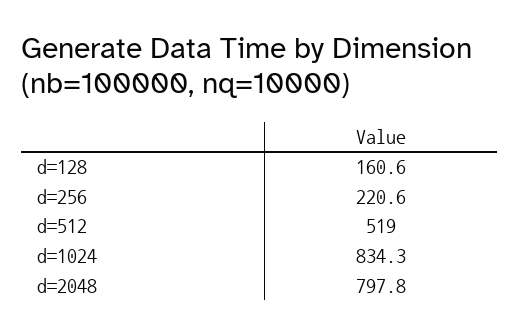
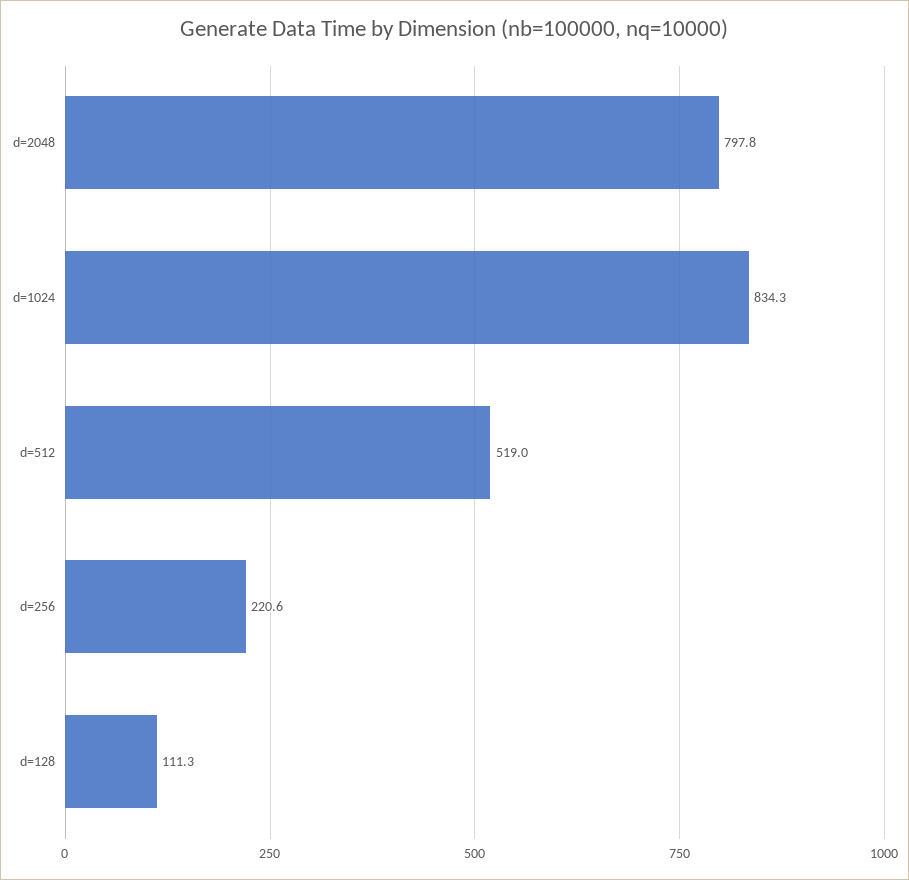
  {
-   "d=128": 160.6,
+   "d=128": 111.3,
    "d=256": 220.6,
    "d=512": 519,
    "d=1024": 834.3,
    "d=2048": 797.8
  }

